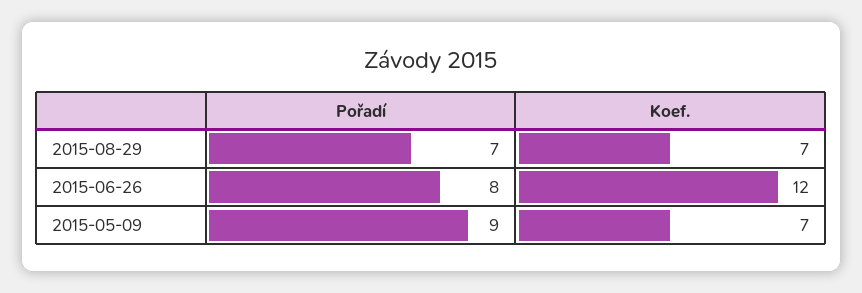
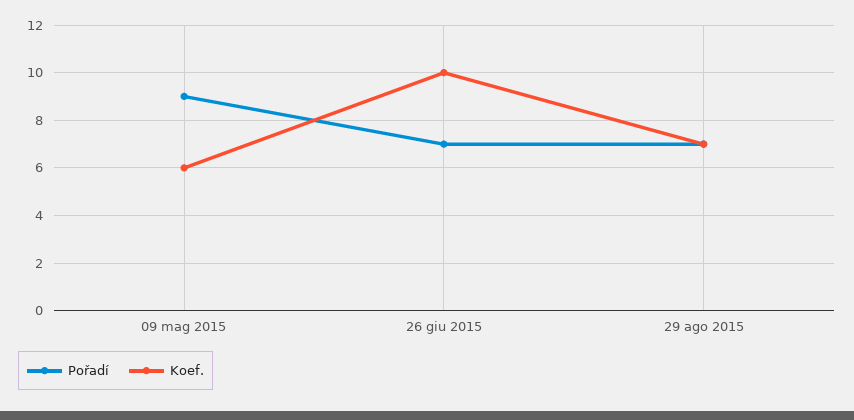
  {
    "Pořadí": {
      "2015-08-29": 7,
-     "2015-06-26": 8,
+     "2015-06-26": 7,
      "2015-05-09": 9
    },
    "Koef.": {
      "2015-08-29": 7,
-     "2015-06-26": 12,
+     "2015-06-26": 10,
-     "2015-05-09": 7
+     "2015-05-09": 6
    }
  }

